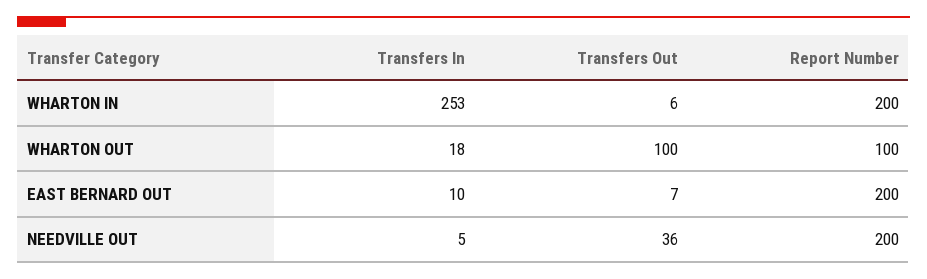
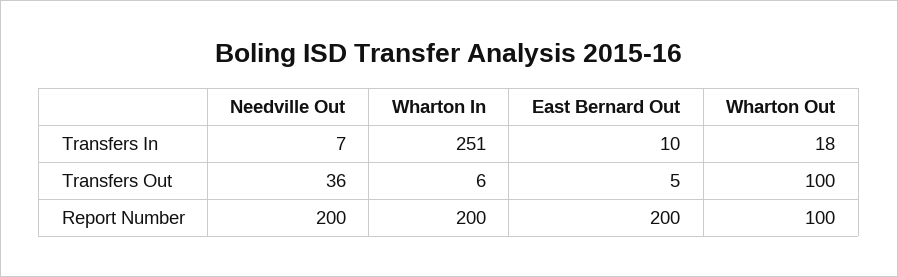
  {
    "Transfers In": {
-     "WHARTON IN": 253,
+     "WHARTON IN": 251,
      "WHARTON OUT": 18,
      "EAST BERNARD OUT": 10,
-     "NEEDVILLE OUT": 5
+     "NEEDVILLE OUT": 7
    },
    "Transfers Out": {
      "WHARTON IN": 6,
      "WHARTON OUT": 100,
-     "EAST BERNARD OUT": 7,
+     "EAST BERNARD OUT": 5,
      "NEEDVILLE OUT": 36
    },
    "Report Number": {
      "WHARTON IN": 200,
      "WHARTON OUT": 100,
      "EAST BERNARD OUT": 200,
      "NEEDVILLE OUT": 200
    }
  }

